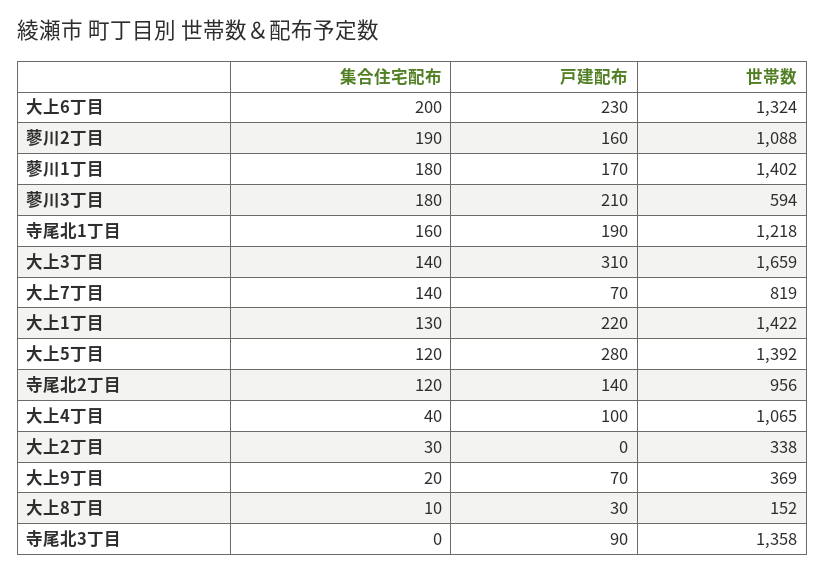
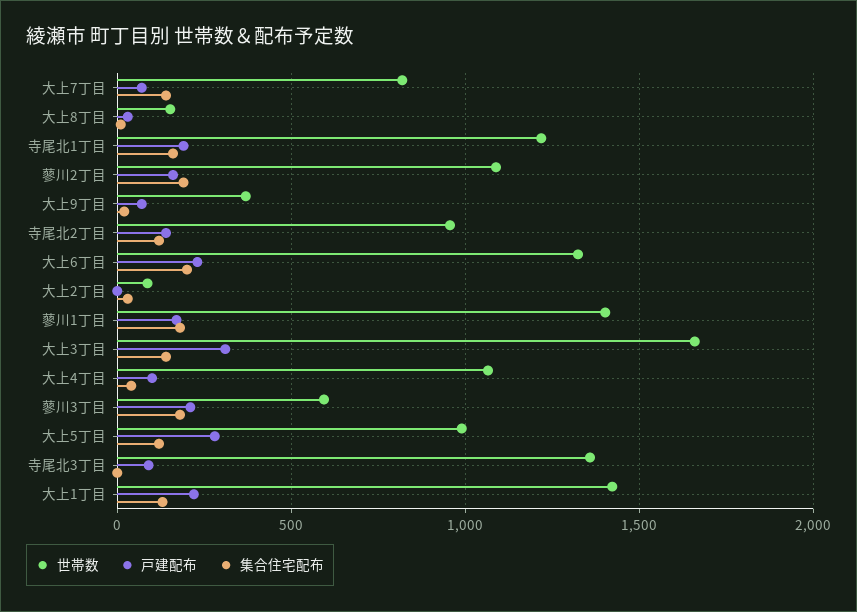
  {
    "集合住宅配布": {
      "大上6丁目": 200,
      "蓼川2丁目": 190,
      "蓼川1丁目": 180,
      "蓼川3丁目": 180,
      "寺尾北1丁目": 160,
      "大上3丁目": 140,
      "大上7丁目": 140,
      "大上1丁目": 130,
      "大上5丁目": 120,
      "寺尾北2丁目": 120,
      "大上4丁目": 40,
      "大上2丁目": 30,
      "大上9丁目": 20,
      "大上8丁目": 10,
      "寺尾北3丁目": 0
    },
    "戸建配布": {
      "大上6丁目": 230,
      "蓼川2丁目": 160,
      "蓼川1丁目": 170,
      "蓼川3丁目": 210,
      "寺尾北1丁目": 190,
      "大上3丁目": 310,
      "大上7丁目": 70,
      "大上1丁目": 220,
      "大上5丁目": 280,
      "寺尾北2丁目": 140,
      "大上4丁目": 100,
      "大上2丁目": 0,
      "大上9丁目": 70,
      "大上8丁目": 30,
      "寺尾北3丁目": 90
    },
    "世帯数": {
      "大上6丁目": 1324,
      "蓼川2丁目": 1088,
      "蓼川1丁目": 1402,
      "蓼川3丁目": 594,
      "寺尾北1丁目": 1218,
      "大上3丁目": 1659,
      "大上7丁目": 819,
      "大上1丁目": 1422,
-     "大上5丁目": 1392,
+     "大上5丁目": 1000,
      "寺尾北2丁目": 956,
      "大上4丁目": 1065,
-     "大上2丁目": 338,
+     "大上2丁目": 100,
      "大上9丁目": 369,
      "大上8丁目": 152,
      "寺尾北3丁目": 1358
    }
  }

